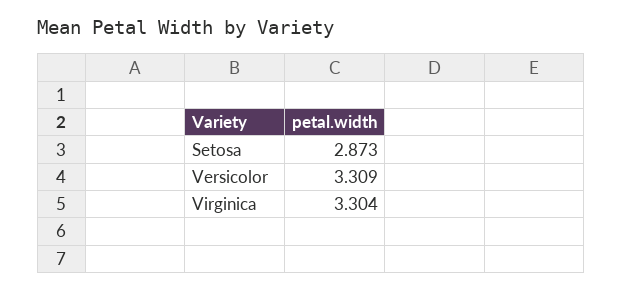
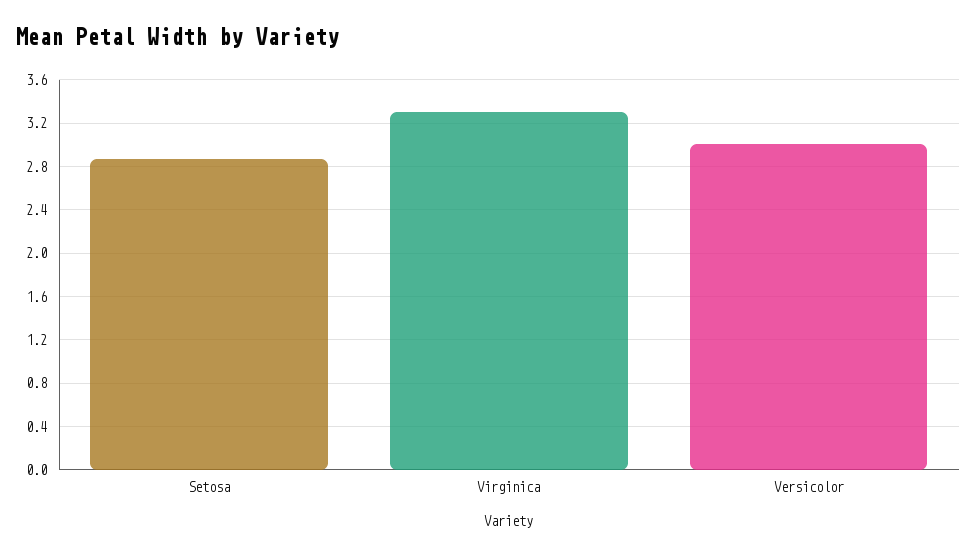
  {
    "Setosa": 2.873,
-   "Versicolor": 3.309,
+   "Versicolor": 3,
    "Virginica": 3.304
  }

